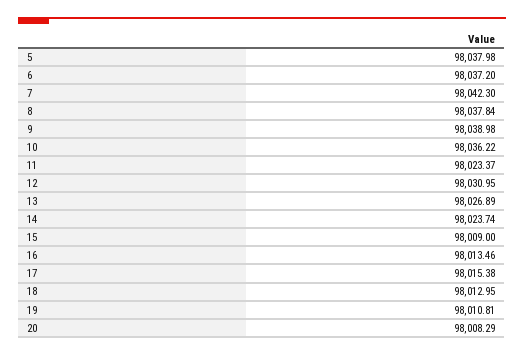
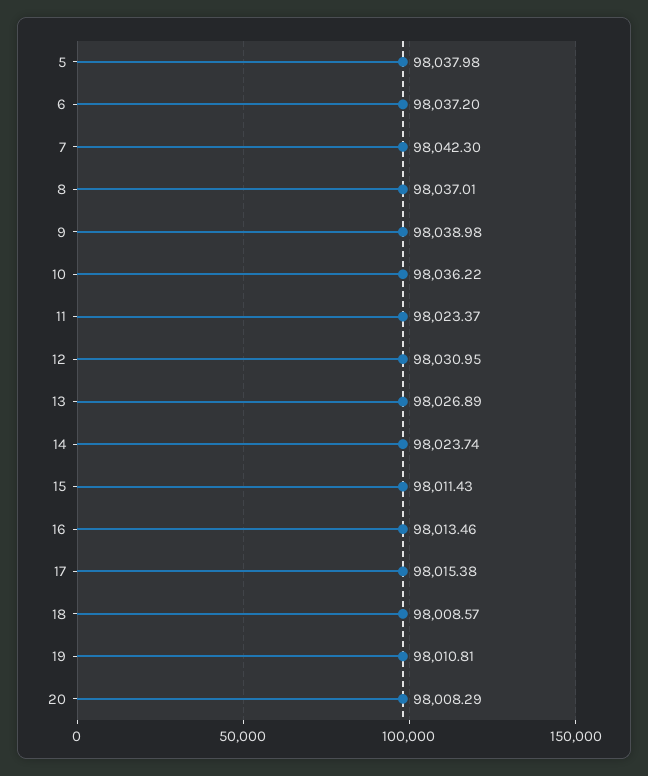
  {
    "5": 98037.98,
    "6": 98037.2,
    "7": 98042.3,
-   "8": 98037.84,
+   "8": 98037.01,
    "9": 98038.98,
    "10": 98036.22,
    "11": 98023.37,
    "12": 98030.95,
    "13": 98026.89,
    "14": 98023.74,
-   "15": 98009,
+   "15": 98011.43,
    "16": 98013.46,
    "17": 98015.38,
-   "18": 98012.95,
+   "18": 98008.57,
    "19": 98010.81,
    "20": 98008.29
  }

